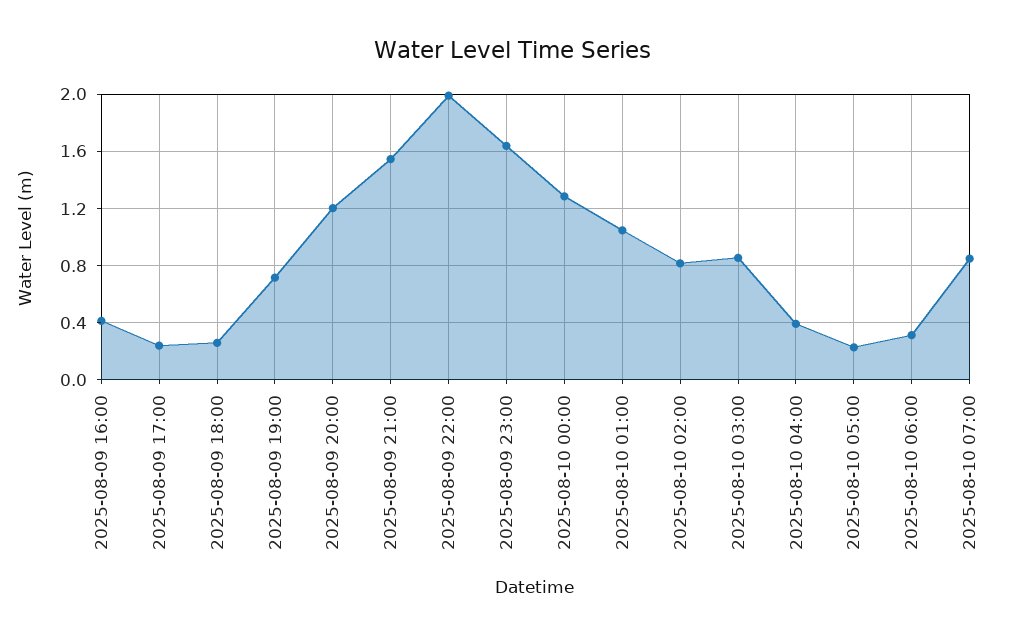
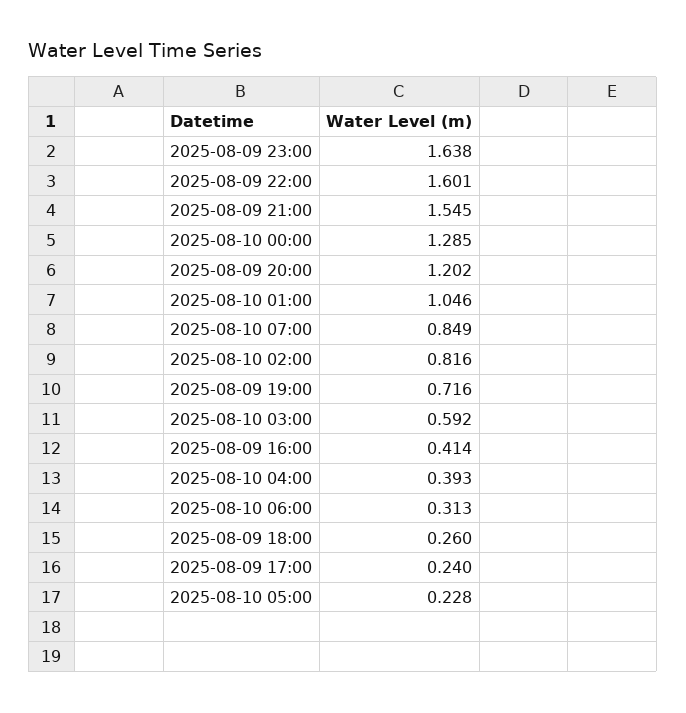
  {
    "2025-08-09 16:00": 0.414,
    "2025-08-09 17:00": 0.24,
    "2025-08-09 18:00": 0.26,
    "2025-08-09 19:00": 0.716,
    "2025-08-09 20:00": 1.202,
    "2025-08-09 21:00": 1.545,
-   "2025-08-09 22:00": 2,
+   "2025-08-09 22:00": 1.601,
    "2025-08-09 23:00": 1.638,
    "2025-08-10 00:00": 1.285,
    "2025-08-10 01:00": 1.046,
    "2025-08-10 02:00": 0.816,
-   "2025-08-10 03:00": 0.85,
+   "2025-08-10 03:00": 0.592,
    "2025-08-10 04:00": 0.393,
    "2025-08-10 05:00": 0.228,
    "2025-08-10 06:00": 0.313,
    "2025-08-10 07:00": 0.849
  }

